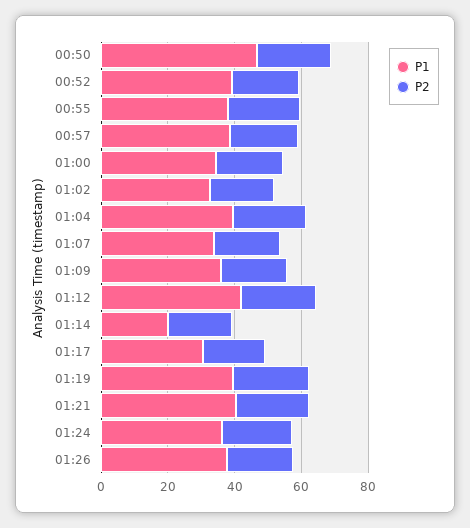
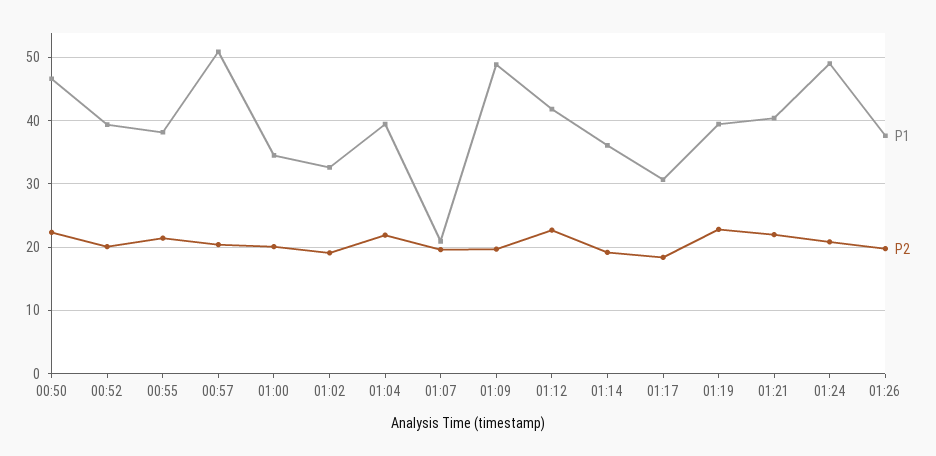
  {
    "P1": {
      "00:50": 47,
      "00:52": 39,
      "00:55": 38,
-     "00:57": 40,
+     "00:57": 51,
      "01:00": 35,
      "01:02": 33,
      "01:04": 39,
-     "01:07": 35,
+     "01:07": 21,
-     "01:09": 35,
+     "01:09": 49,
      "01:12": 42,
-     "01:14": 20,
+     "01:14": 36,
      "01:17": 31,
      "01:19": 39,
      "01:21": 40,
-     "01:24": 35,
+     "01:24": 49,
      "01:26": 38
    },
    "P2": {
      "00:50": 22,
      "00:52": 20,
      "00:55": 21,
      "00:57": 20,
      "01:00": 20,
      "01:02": 19,
      "01:04": 22,
      "01:07": 20,
      "01:09": 20,
      "01:12": 23,
      "01:14": 19,
      "01:17": 18,
      "01:19": 23,
      "01:21": 22,
      "01:24": 21,
      "01:26": 20
    }
  }

